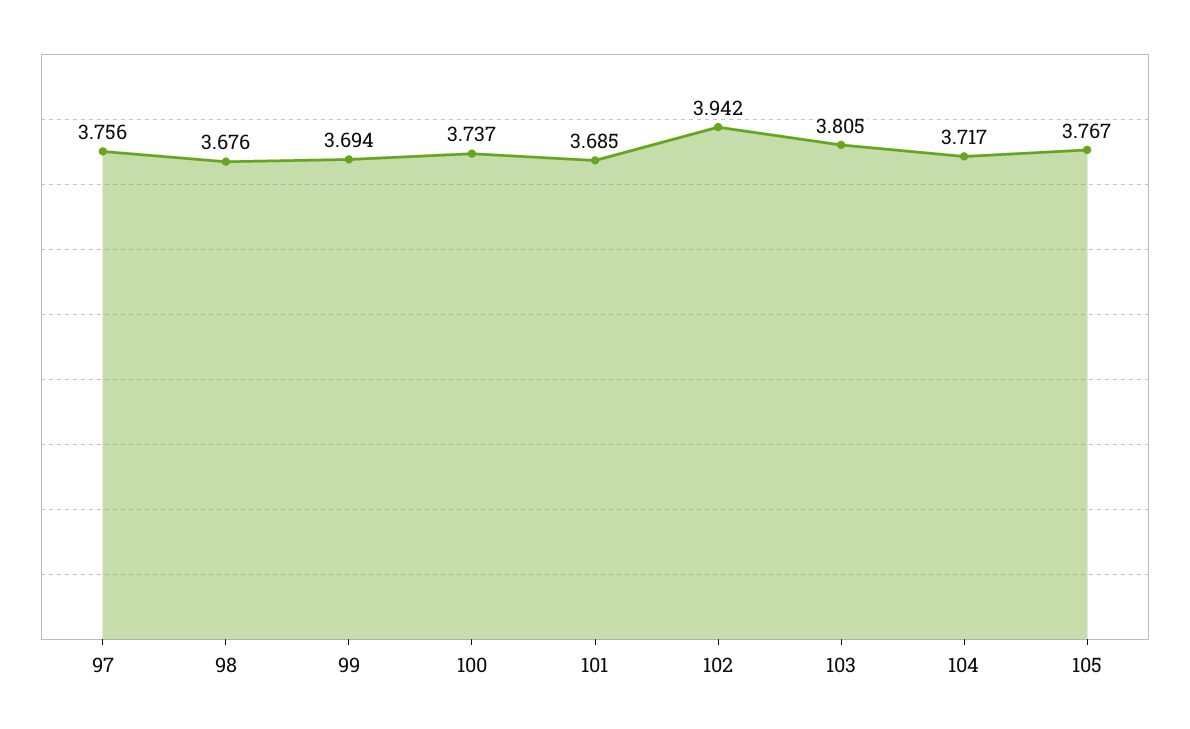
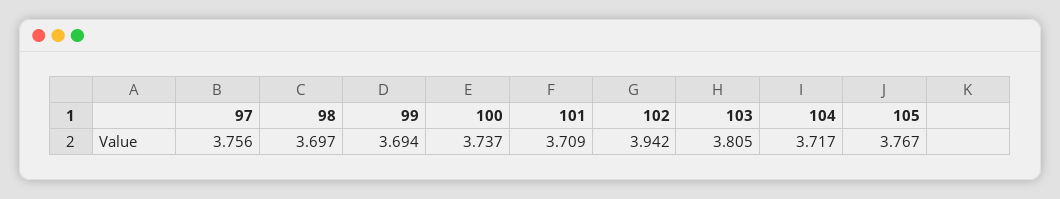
  {
    "97": 3.756,
-   "98": 3.676,
+   "98": 3.697,
    "99": 3.694,
    "100": 3.737,
-   "101": 3.685,
+   "101": 3.709,
    "102": 3.942,
    "103": 3.805,
    "104": 3.717,
    "105": 3.767
  }

